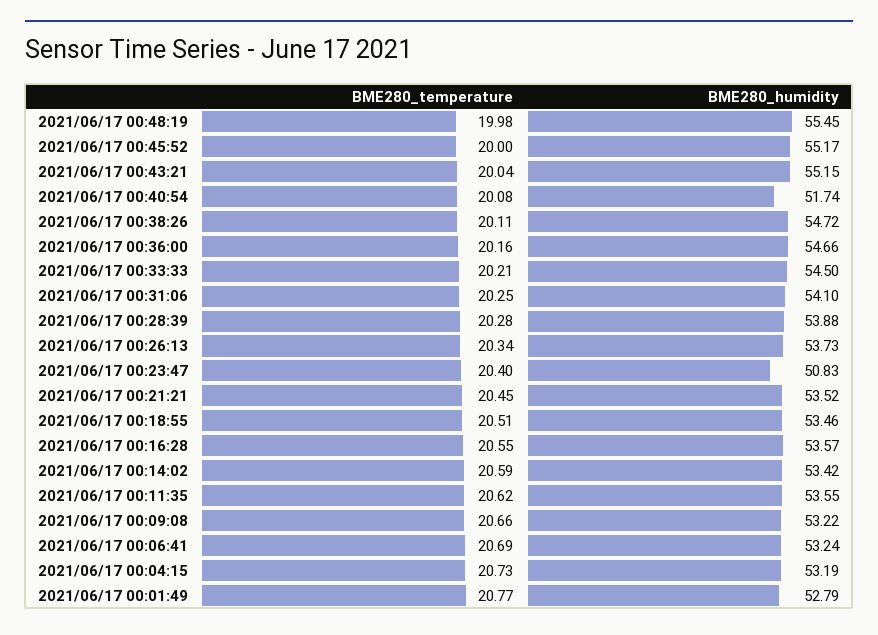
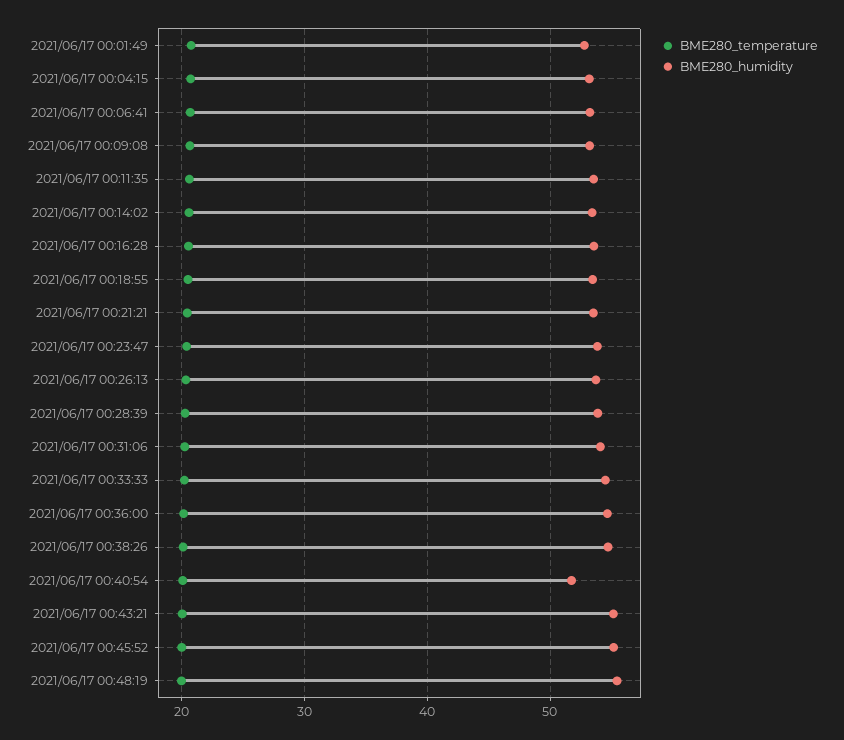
  {
    "BME280_temperature": {
      "2021/06/17 00:48:19": 19.98,
      "2021/06/17 00:45:52": 20,
      "2021/06/17 00:43:21": 20.04,
      "2021/06/17 00:40:54": 20.08,
      "2021/06/17 00:38:26": 20.11,
      "2021/06/17 00:36:00": 20.16,
      "2021/06/17 00:33:33": 20.21,
      "2021/06/17 00:31:06": 20.25,
      "2021/06/17 00:28:39": 20.28,
      "2021/06/17 00:26:13": 20.34,
      "2021/06/17 00:23:47": 20.4,
      "2021/06/17 00:21:21": 20.45,
      "2021/06/17 00:18:55": 20.51,
      "2021/06/17 00:16:28": 20.55,
      "2021/06/17 00:14:02": 20.59,
      "2021/06/17 00:11:35": 20.62,
      "2021/06/17 00:09:08": 20.66,
      "2021/06/17 00:06:41": 20.69,
      "2021/06/17 00:04:15": 20.73,
      "2021/06/17 00:01:49": 20.77
    },
    "BME280_humidity": {
      "2021/06/17 00:48:19": 55.45,
      "2021/06/17 00:45:52": 55.17,
      "2021/06/17 00:43:21": 55.15,
      "2021/06/17 00:40:54": 51.74,
      "2021/06/17 00:38:26": 54.72,
      "2021/06/17 00:36:00": 54.66,
      "2021/06/17 00:33:33": 54.5,
      "2021/06/17 00:31:06": 54.1,
      "2021/06/17 00:28:39": 53.88,
      "2021/06/17 00:26:13": 53.73,
-     "2021/06/17 00:23:47": 50.83,
+     "2021/06/17 00:23:47": 54,
      "2021/06/17 00:21:21": 53.52,
      "2021/06/17 00:18:55": 53.46,
      "2021/06/17 00:16:28": 53.57,
      "2021/06/17 00:14:02": 53.42,
      "2021/06/17 00:11:35": 53.55,
      "2021/06/17 00:09:08": 53.22,
      "2021/06/17 00:06:41": 53.24,
      "2021/06/17 00:04:15": 53.19,
      "2021/06/17 00:01:49": 52.79
    }
  }

